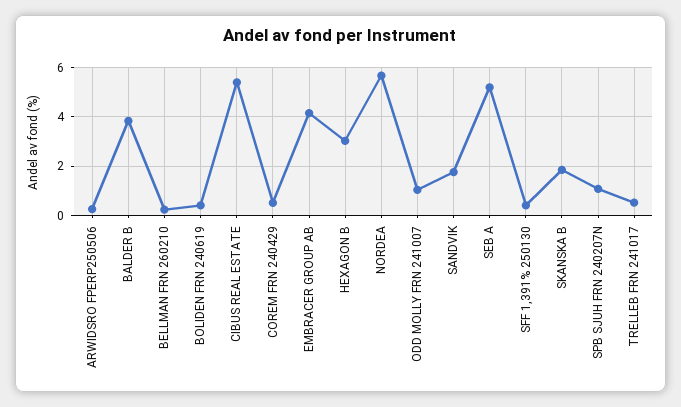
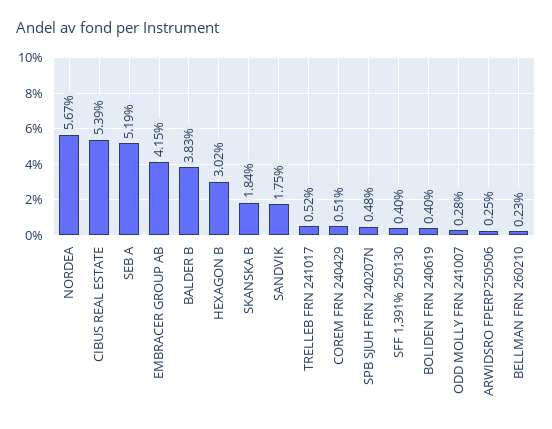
  {
    "ARWIDSRO FPERP250506": 0.25,
    "BALDER B": 3.83,
    "BELLMAN FRN 260210": 0.23,
    "BOLIDEN FRN 240619": 0.4,
    "CIBUS REAL ESTATE": 5.39,
    "COREM FRN 240429": 0.51,
    "EMBRACER GROUP AB": 4.15,
    "HEXAGON B": 3.02,
    "NORDEA": 5.67,
-   "ODD MOLLY FRN 241007": 1,
+   "ODD MOLLY FRN 241007": 0.28,
    "SANDVIK": 1.75,
    "SEB A": 5.19,
    "SFF 1,391% 250130": 0.4,
    "SKANSKA B": 1.84,
-   "SPB SJUH FRN 240207N": 1,
+   "SPB SJUH FRN 240207N": 0.48,
    "TRELLEB FRN 241017": 0.52
  }

